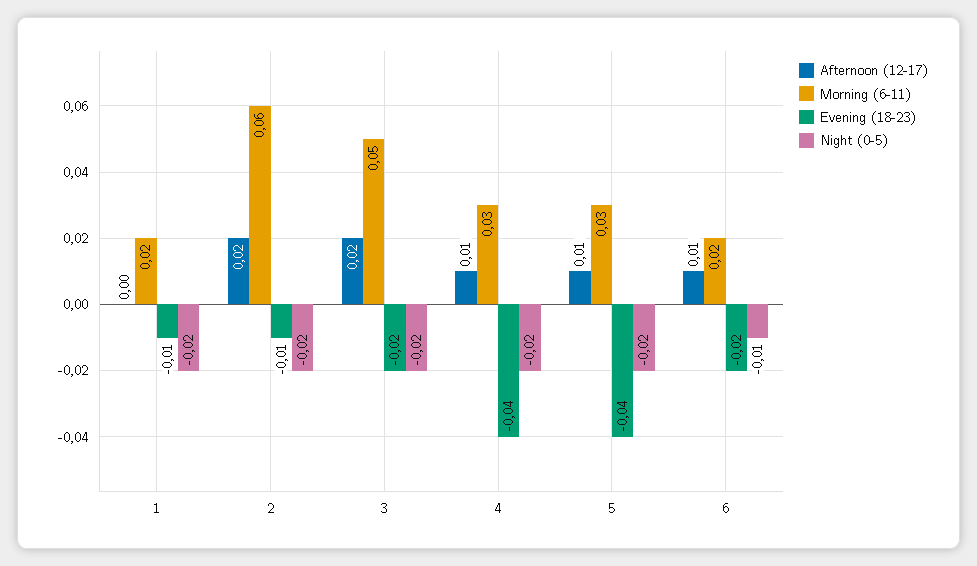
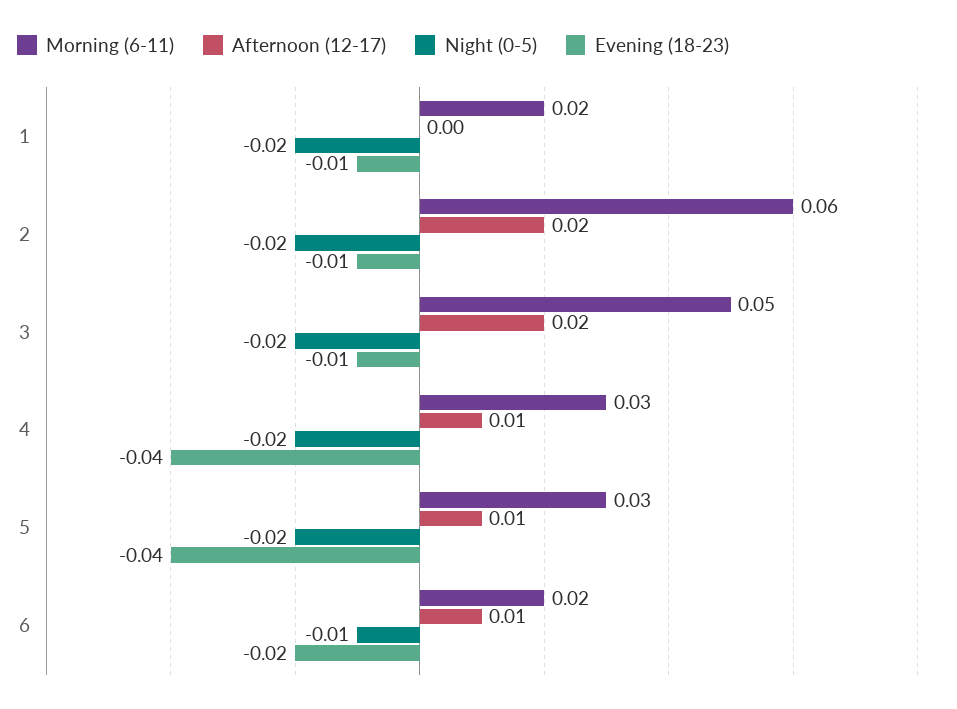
  {
    "Afternoon (12-17)": {
      "1": 0,
      "2": 0.02,
      "3": 0.02,
      "4": 0.01,
      "5": 0.01,
      "6": 0.01
    },
    "Morning (6-11)": {
      "1": 0.02,
      "2": 0.06,
      "3": 0.05,
      "4": 0.03,
      "5": 0.03,
      "6": 0.02
    },
    "Evening (18-23)": {
      "1": -0.01,
      "2": -0.01,
-     "3": -0.02,
+     "3": -0.01,
      "4": -0.04,
      "5": -0.04,
      "6": -0.02
    },
    "Night (0-5)": {
      "1": -0.02,
      "2": -0.02,
      "3": -0.02,
      "4": -0.02,
      "5": -0.02,
      "6": -0.01
    }
  }

